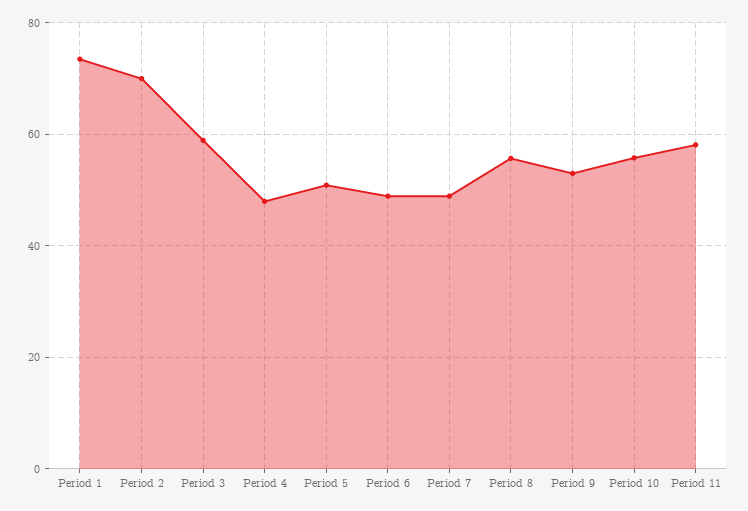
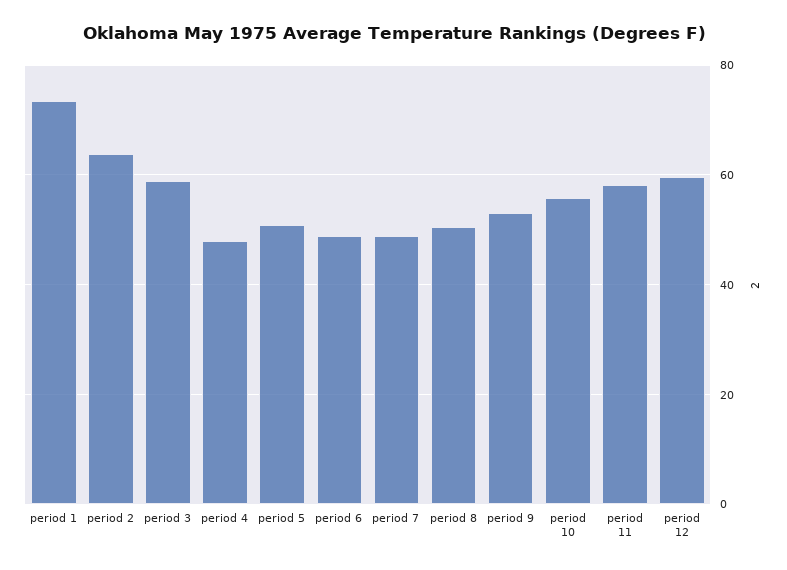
  {
    "Period 1": 74,
-   "Period 2": 70,
+   "Period 2": 64,
    "Period 3": 58,
    "Period 4": 48,
    "Period 5": 50,
    "Period 6": 48,
    "Period 7": 48,
-   "Period 8": 56,
+   "Period 8": 50,
    "Period 9": 54,
    "Period 10": 56,
-   "Period 11": 58
+   "Period 11": 58,
+   "period 12": 60
  }

